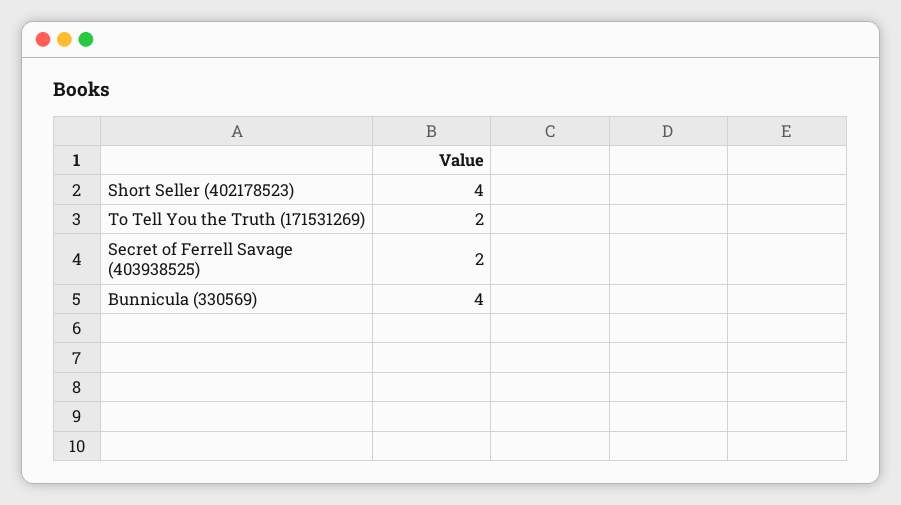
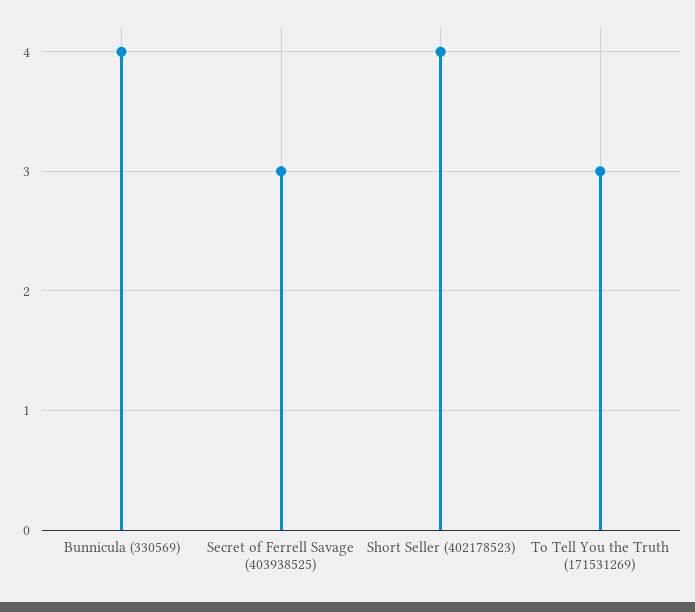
  {
    "Short Seller (402178523)": 4,
-   "To Tell You the Truth (171531269)": 2,
+   "To Tell You the Truth (171531269)": 3,
-   "Secret of Ferrell Savage (403938525)": 2,
+   "Secret of Ferrell Savage (403938525)": 3,
    "Bunnicula (330569)": 4
  }

